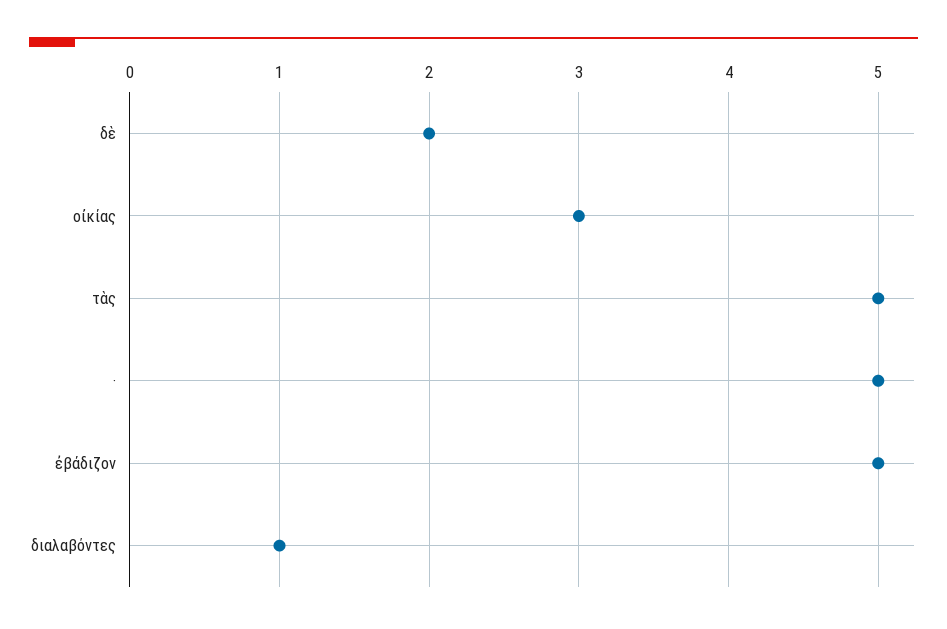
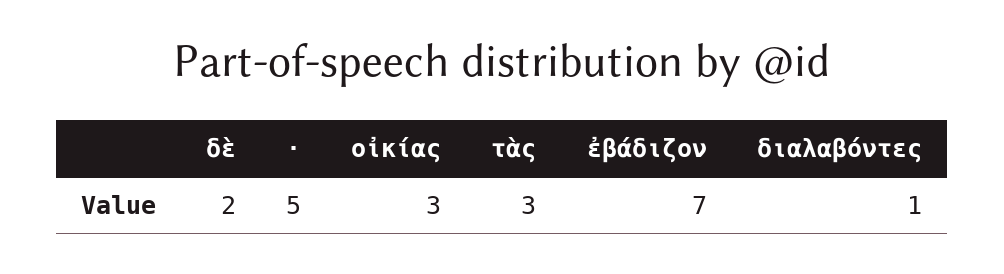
  {
    "δὲ": 2,
    "οἰκίας": 3,
-   "τὰς": 5,
+   "τὰς": 3,
    "·": 5,
-   "ἐβάδιζον": 5,
+   "ἐβάδιζον": 7,
    "διαλαβόντες": 1
  }

